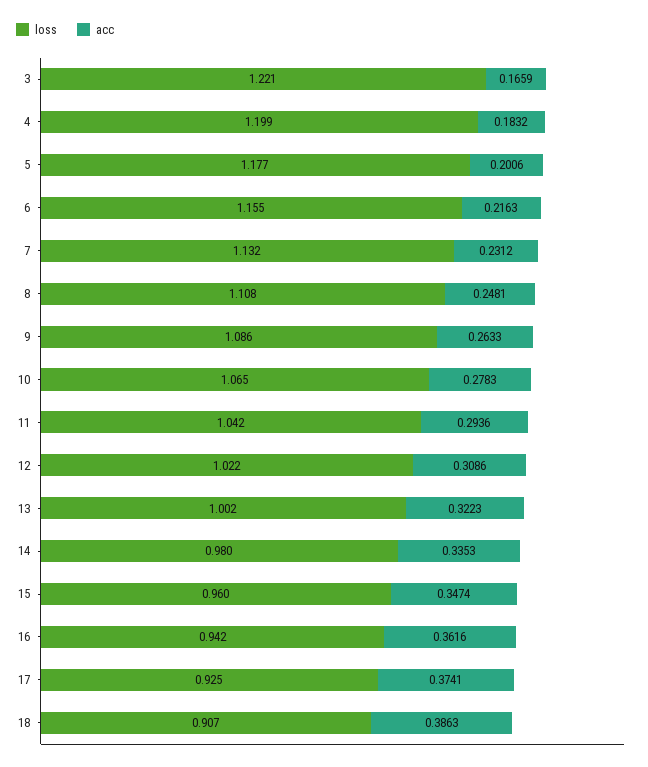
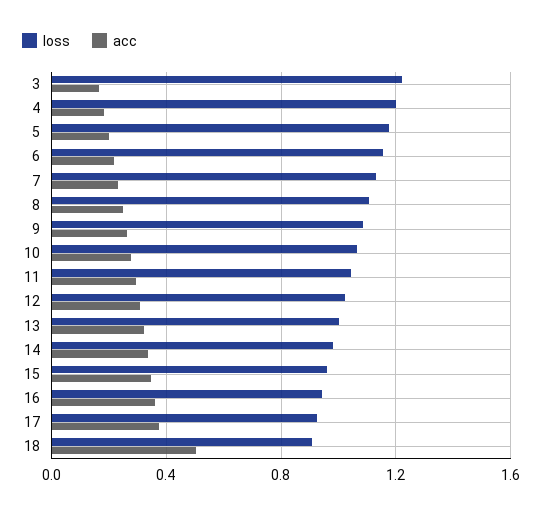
  {
    "loss": {
      "3": 1.221,
      "4": 1.199,
      "5": 1.177,
      "6": 1.155,
      "7": 1.132,
      "8": 1.108,
      "9": 1.086,
      "10": 1.065,
      "11": 1.042,
      "12": 1.022,
      "13": 1.002,
      "14": 0.98,
      "15": 0.96,
      "16": 0.942,
      "17": 0.925,
      "18": 0.907
    },
    "acc": {
      "3": 0.1659,
      "4": 0.1832,
      "5": 0.2006,
      "6": 0.2163,
      "7": 0.2312,
      "8": 0.2481,
      "9": 0.2633,
      "10": 0.2783,
      "11": 0.2936,
      "12": 0.3086,
      "13": 0.3223,
      "14": 0.3353,
      "15": 0.3474,
      "16": 0.3616,
      "17": 0.3741,
-     "18": 0.3863
+     "18": 0.5
    }
  }

